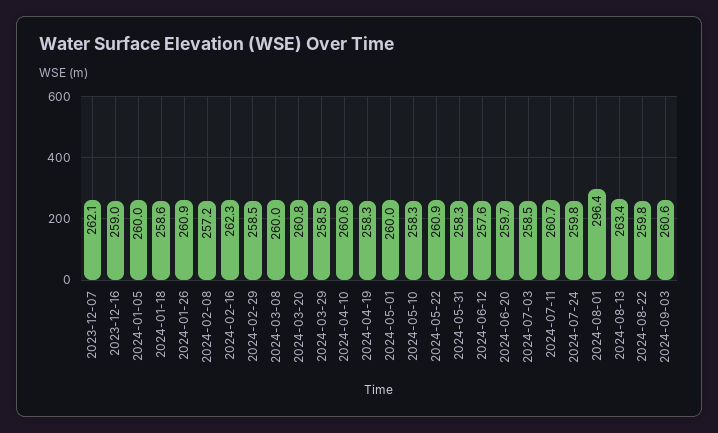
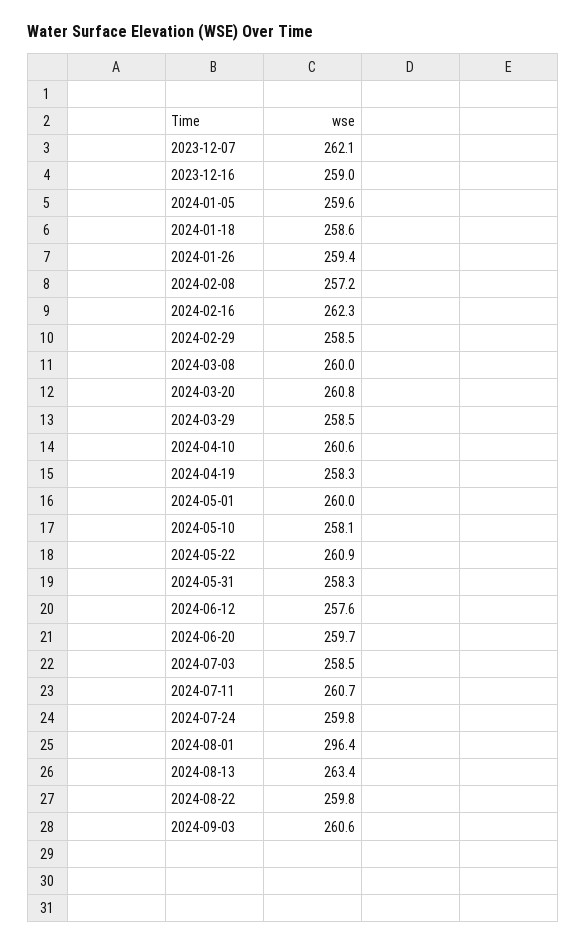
  {
    "2023-12-07": 262.1,
    "2023-12-16": 259,
-   "2024-01-05": 260,
+   "2024-01-05": 259.6,
    "2024-01-18": 258.6,
-   "2024-01-26": 260.9,
+   "2024-01-26": 259.4,
    "2024-02-08": 257.2,
    "2024-02-16": 262.3,
    "2024-02-29": 258.5,
    "2024-03-08": 260,
    "2024-03-20": 260.8,
    "2024-03-29": 258.5,
    "2024-04-10": 260.6,
    "2024-04-19": 258.3,
    "2024-05-01": 260,
-   "2024-05-10": 258.3,
+   "2024-05-10": 258.1,
    "2024-05-22": 260.9,
    "2024-05-31": 258.3,
    "2024-06-12": 257.6,
    "2024-06-20": 259.7,
    "2024-07-03": 258.5,
    "2024-07-11": 260.7,
    "2024-07-24": 259.8,
    "2024-08-01": 296.4,
    "2024-08-13": 263.4,
    "2024-08-22": 259.8,
    "2024-09-03": 260.6
  }

